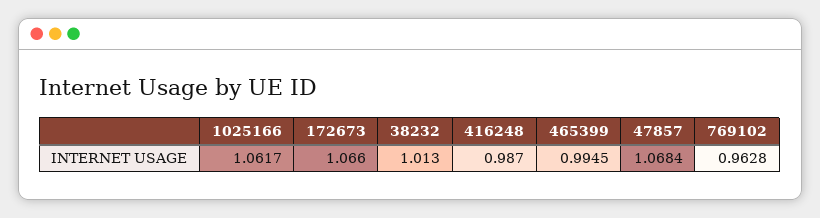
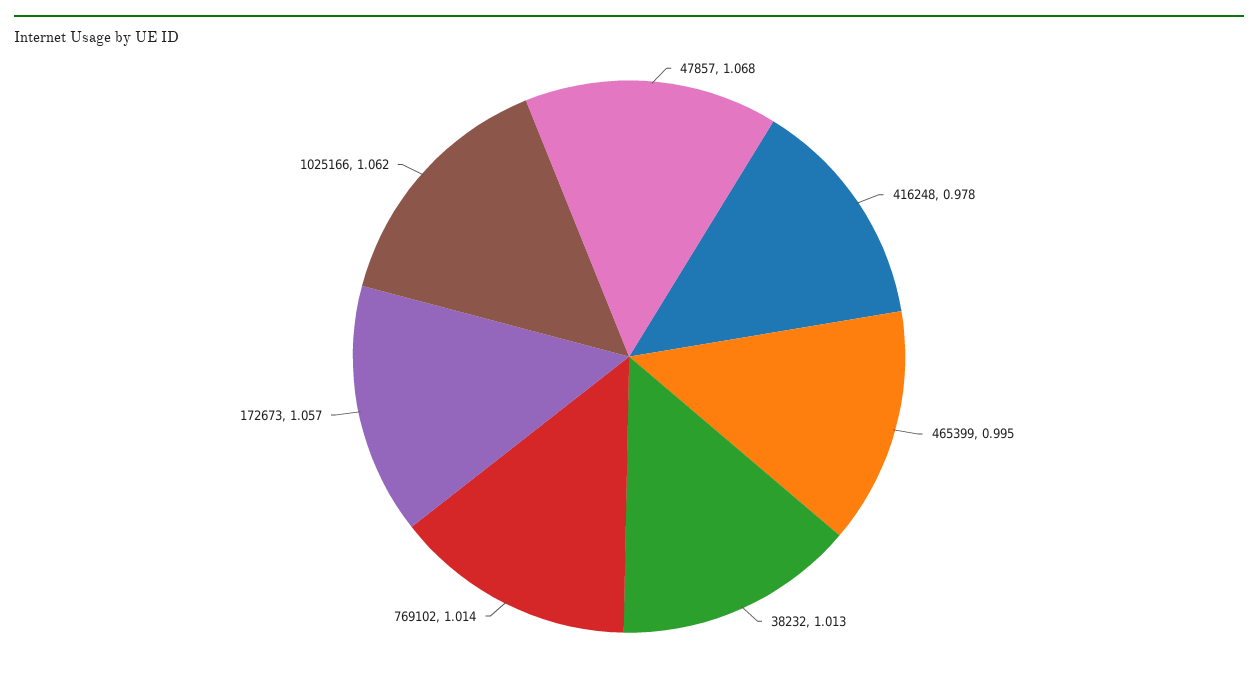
  {
    "1025166": 1.0617,
-   "172673": 1.066,
+   "172673": 1.057,
    "38232": 1.013,
-   "416248": 0.987,
+   "416248": 0.978,
    "465399": 0.9945,
    "47857": 1.0684,
-   "769102": 0.9628
+   "769102": 1.014
  }

